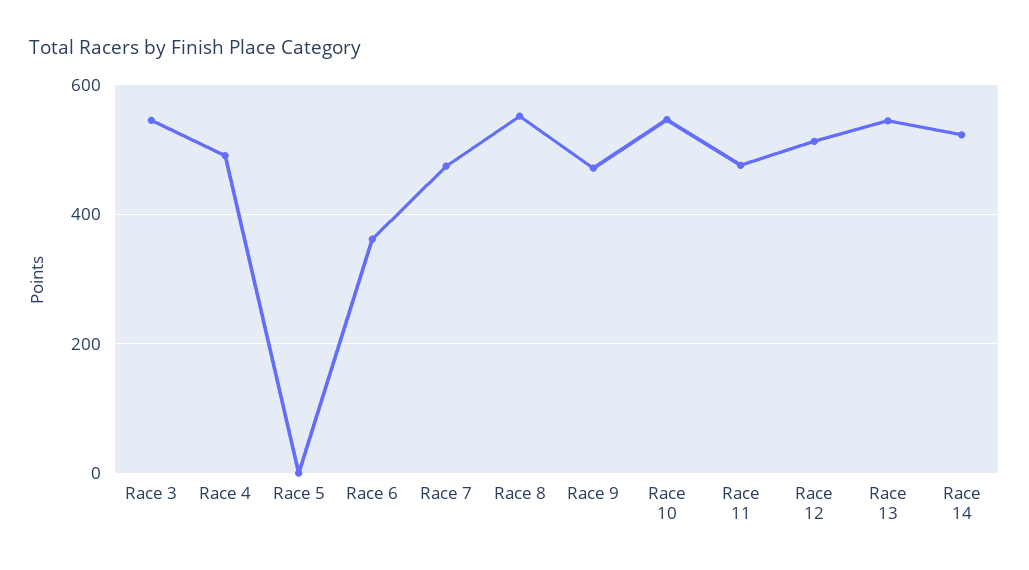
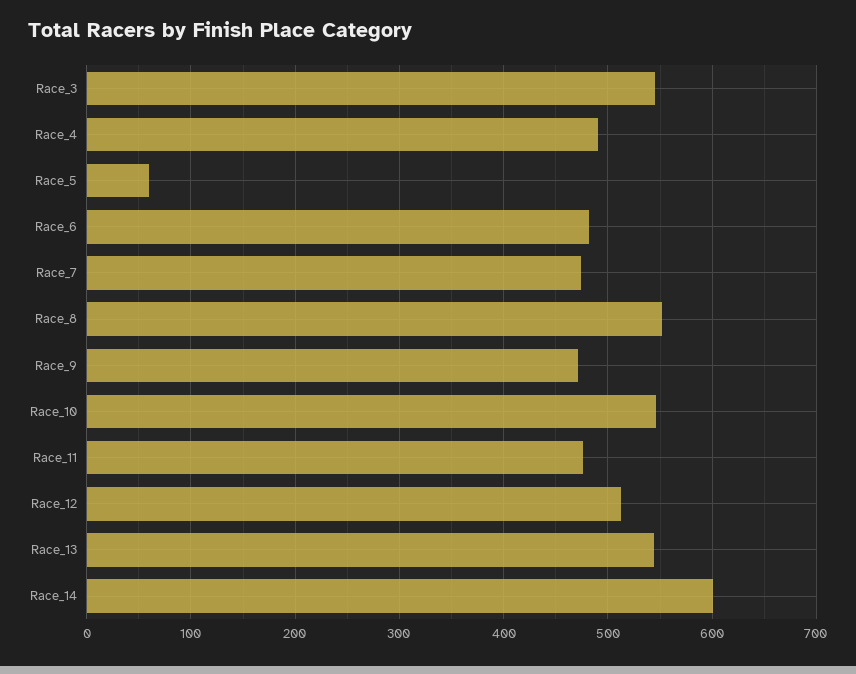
  {
    "Race 3": 550,
    "Race 4": 490,
-   "Race 5": 0,
+   "Race 5": 60,
-   "Race 6": 360,
+   "Race 6": 480,
    "Race 7": 470,
    "Race 8": 550,
    "Race 9": 470,
    "Race 10": 550,
    "Race 11": 480,
    "Race 12": 510,
    "Race 13": 540,
-   "Race 14": 520
+   "Race 14": 600
  }

